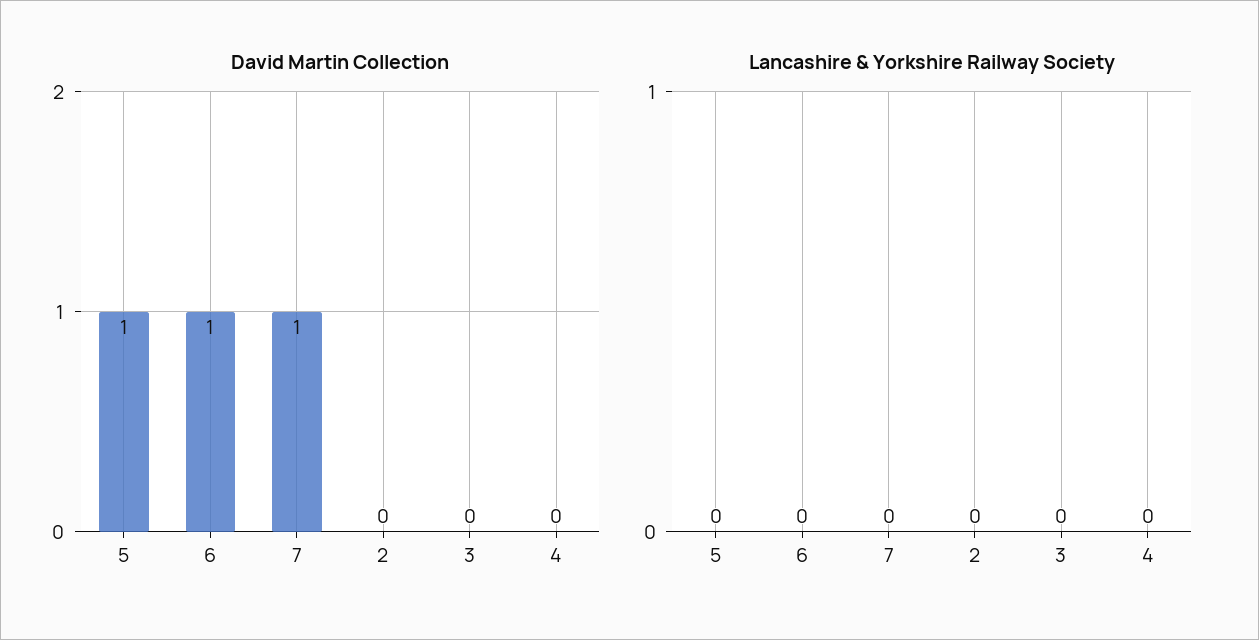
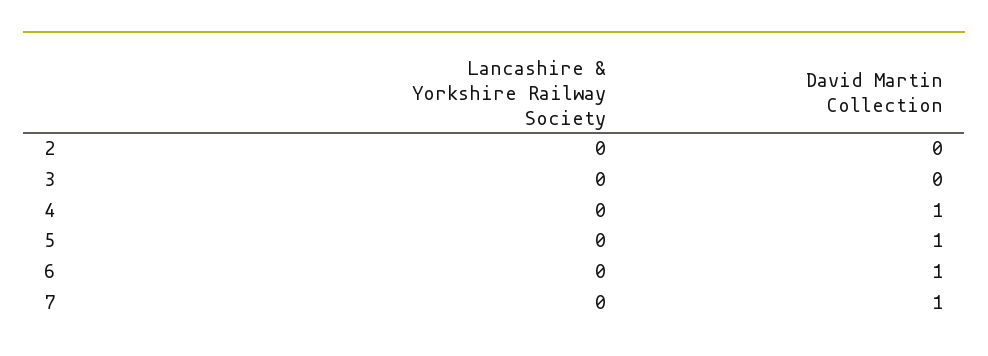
  {
    "David Martin Collection": {
      "5": 1,
      "6": 1,
      "7": 1,
      "2": 0,
      "3": 0,
-     "4": 0
+     "4": 1
    },
    "Lancashire & Yorkshire Railway Society": {
      "5": 0,
      "6": 0,
      "7": 0,
      "2": 0,
      "3": 0,
      "4": 0
    }
  }

